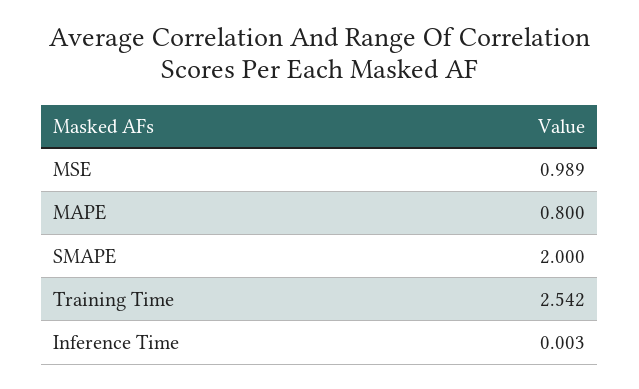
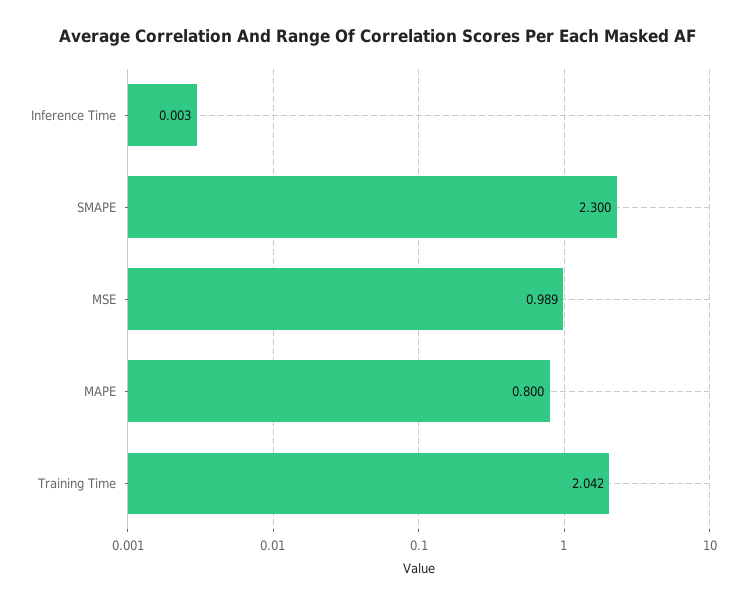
  {
    "MSE": 0.989,
    "MAPE": 0.8,
-   "SMAPE": 2,
+   "SMAPE": 2.3,
-   "Training Time": 2.542,
+   "Training Time": 2.042,
    "Inference Time": 0.003
  }

